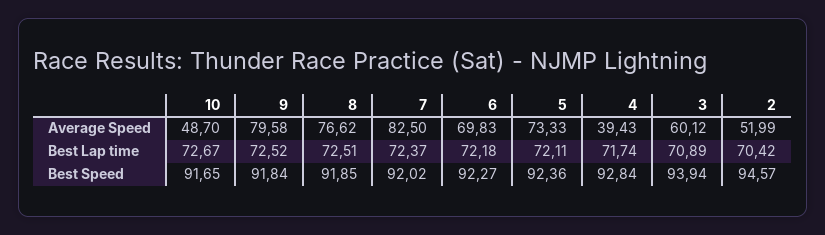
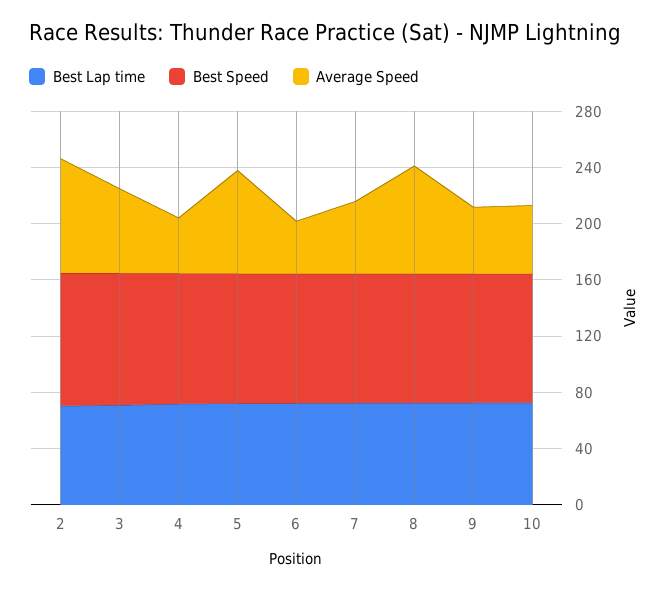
  {
    "Average Speed": {
      "10": 48.7,
-     "9": 79.58,
+     "9": 50,
      "8": 76.62,
-     "7": 82.5,
+     "7": 50,
-     "6": 69.83,
+     "6": 40,
      "5": 73.33,
      "4": 39.43,
      "3": 60.12,
-     "2": 51.99
+     "2": 80
    },
    "Best Lap time": {
      "10": 72.67,
      "9": 72.52,
      "8": 72.51,
      "7": 72.37,
      "6": 72.18,
      "5": 72.11,
      "4": 71.74,
      "3": 70.89,
      "2": 70.42
    },
    "Best Speed": {
      "10": 91.65,
      "9": 91.84,
      "8": 91.85,
      "7": 92.02,
      "6": 92.27,
      "5": 92.36,
      "4": 92.84,
      "3": 93.94,
      "2": 94.57
    }
  }

